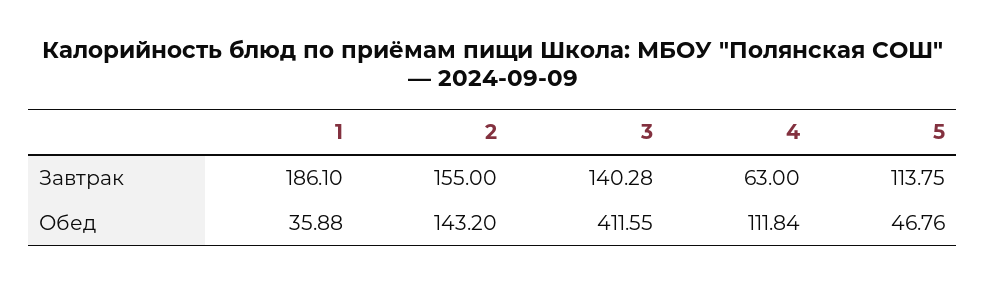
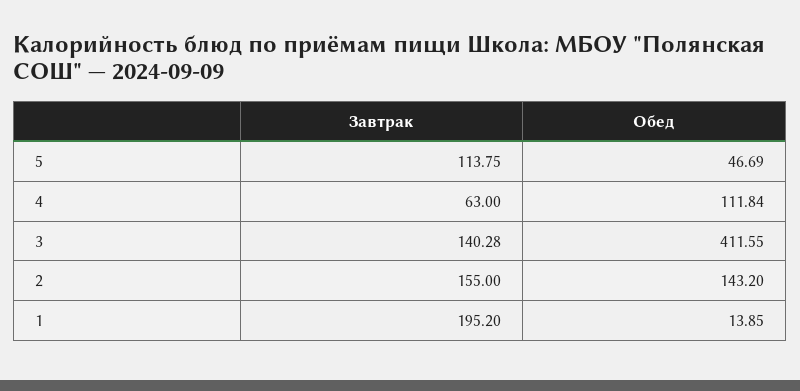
  {
    "1": {
-     "Завтрак": 186.1,
+     "Завтрак": 195.2,
-     "Обед": 35.88
+     "Обед": 13.85
    },
    "2": {
      "Завтрак": 155,
      "Обед": 143.2
    },
    "3": {
      "Завтрак": 140.28,
      "Обед": 411.55
    },
    "4": {
      "Завтрак": 63,
      "Обед": 111.84
    },
    "5": {
      "Завтрак": 113.75,
-     "Обед": 46.76
+     "Обед": 46.69
    }
  }

